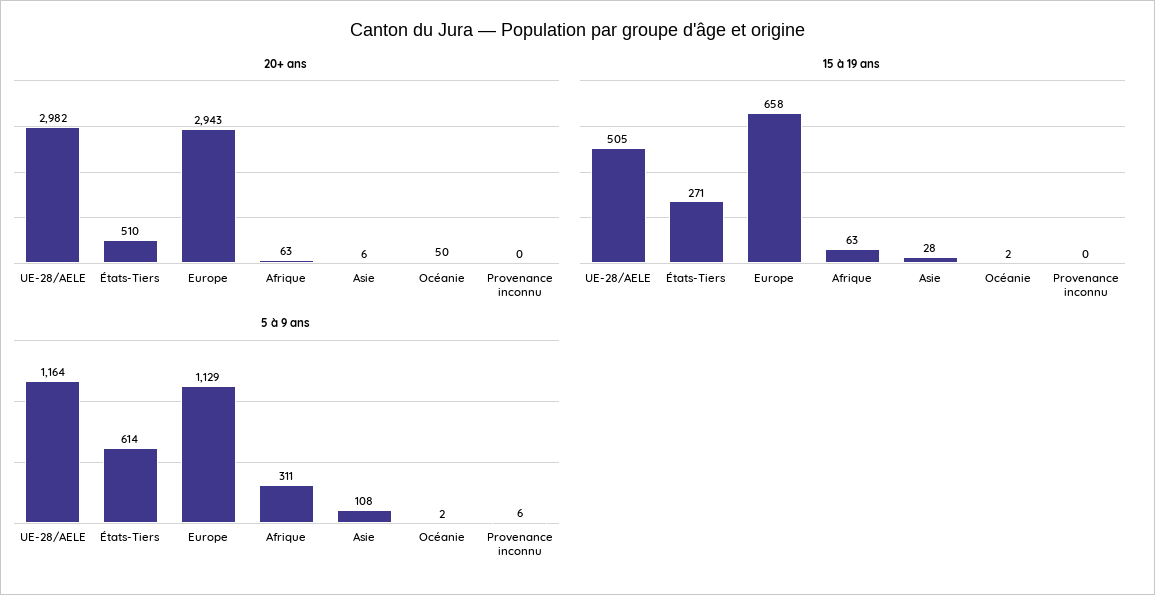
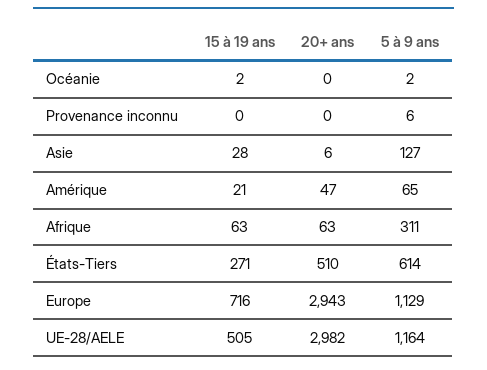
  {
    "20+ ans": {
      "UE-28/AELE": 2982,
      "États-Tiers": 510,
      "Europe": 2943,
      "Afrique": 63,
      "Asie": 6,
-     "Océanie": 50,
+     "Océanie": 0,
-     "Provenance inconnu": 0
+     "Provenance inconnu": 0,
+     "Amérique": 47
    },
    "15 à 19 ans": {
      "UE-28/AELE": 505,
      "États-Tiers": 271,
-     "Europe": 658,
+     "Europe": 716,
      "Afrique": 63,
      "Asie": 28,
      "Océanie": 2,
-     "Provenance inconnu": 0
+     "Provenance inconnu": 0,
+     "Amérique": 21
    },
    "5 à 9 ans": {
      "UE-28/AELE": 1164,
      "États-Tiers": 614,
      "Europe": 1129,
      "Afrique": 311,
-     "Asie": 108,
+     "Asie": 127,
      "Océanie": 2,
-     "Provenance inconnu": 6
+     "Provenance inconnu": 6,
+     "Amérique": 65
    }
  }

